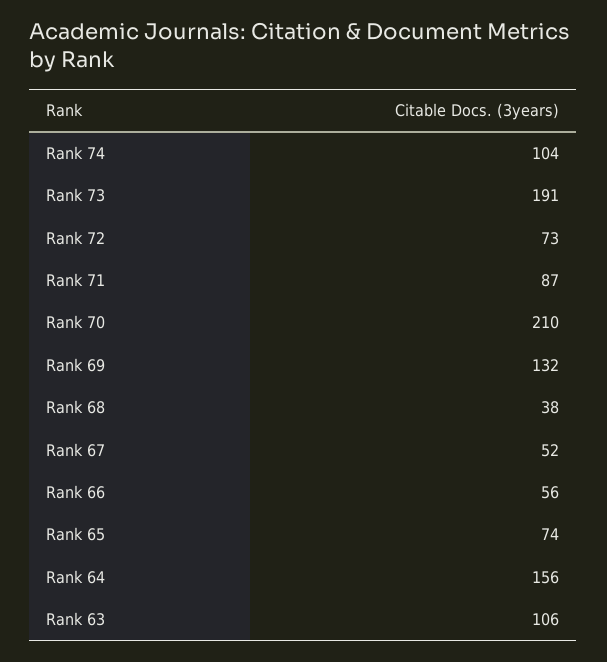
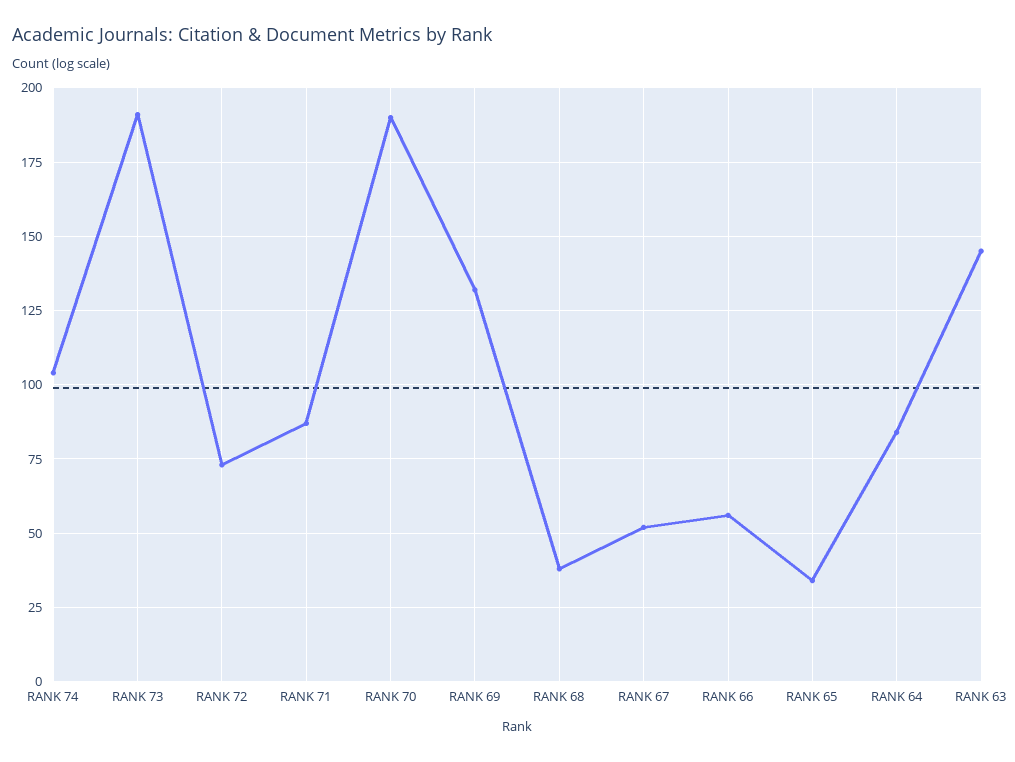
  {
    "Rank 74": 104,
    "Rank 73": 191,
    "Rank 72": 73,
    "Rank 71": 87,
-   "Rank 70": 210,
+   "Rank 70": 190,
    "Rank 69": 132,
    "Rank 68": 38,
    "Rank 67": 52,
    "Rank 66": 56,
-   "Rank 65": 74,
+   "Rank 65": 35,
-   "Rank 64": 156,
+   "Rank 64": 85,
-   "Rank 63": 106
+   "Rank 63": 145
  }

